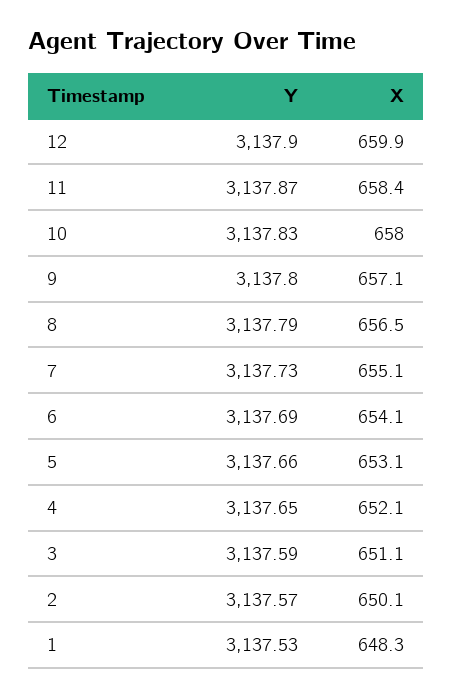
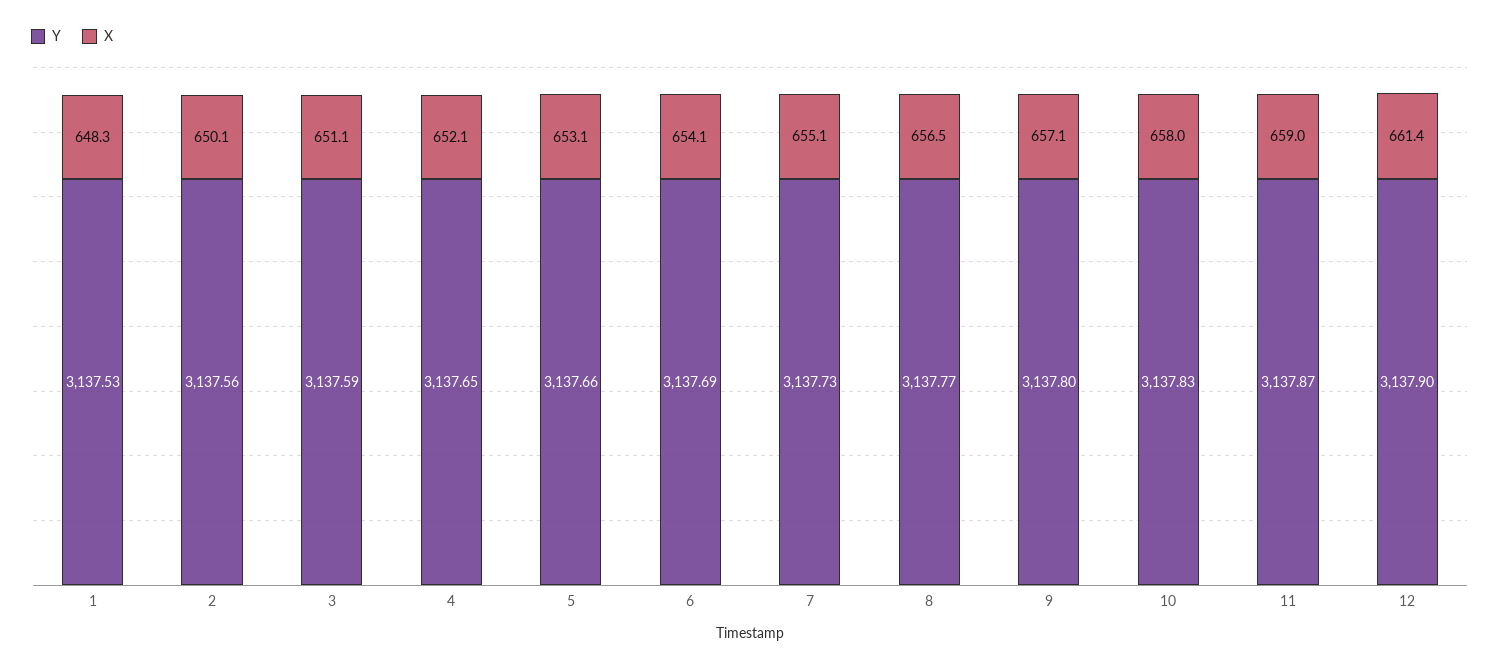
  {
    "Y": {
      "12": 3137.9,
      "11": 3137.87,
      "10": 3137.83,
      "9": 3137.8,
-     "8": 3137.79,
+     "8": 3137.77,
      "7": 3137.73,
      "6": 3137.69,
      "5": 3137.66,
      "4": 3137.65,
      "3": 3137.59,
-     "2": 3137.57,
+     "2": 3137.56,
      "1": 3137.53
    },
    "X": {
-     "12": 659.9,
+     "12": 661.4,
-     "11": 658.4,
+     "11": 659,
      "10": 658,
      "9": 657.1,
      "8": 656.5,
      "7": 655.1,
      "6": 654.1,
      "5": 653.1,
      "4": 652.1,
      "3": 651.1,
      "2": 650.1,
      "1": 648.3
    }
  }

